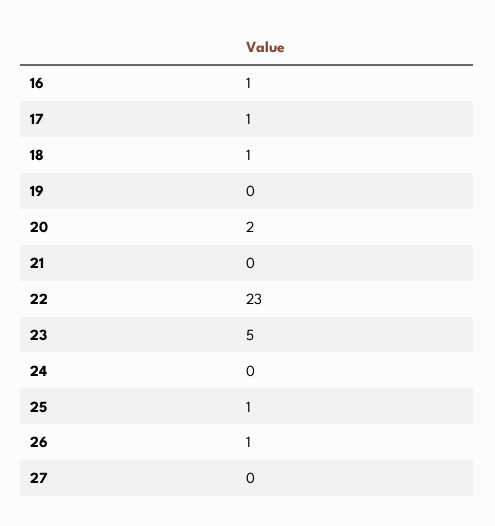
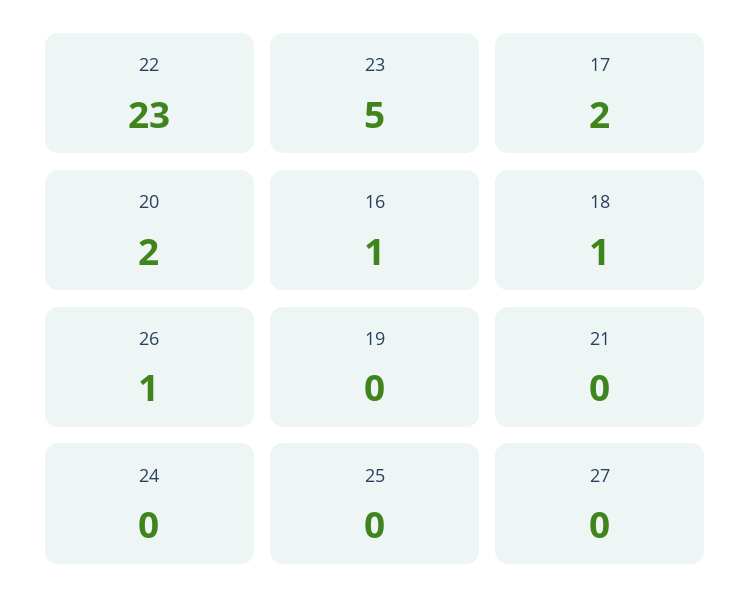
  {
    "16": 1,
-   "17": 1,
+   "17": 2,
    "18": 1,
    "19": 0,
    "20": 2,
    "21": 0,
    "22": 23,
    "23": 5,
    "24": 0,
-   "25": 1,
+   "25": 0,
    "26": 1,
    "27": 0
  }

